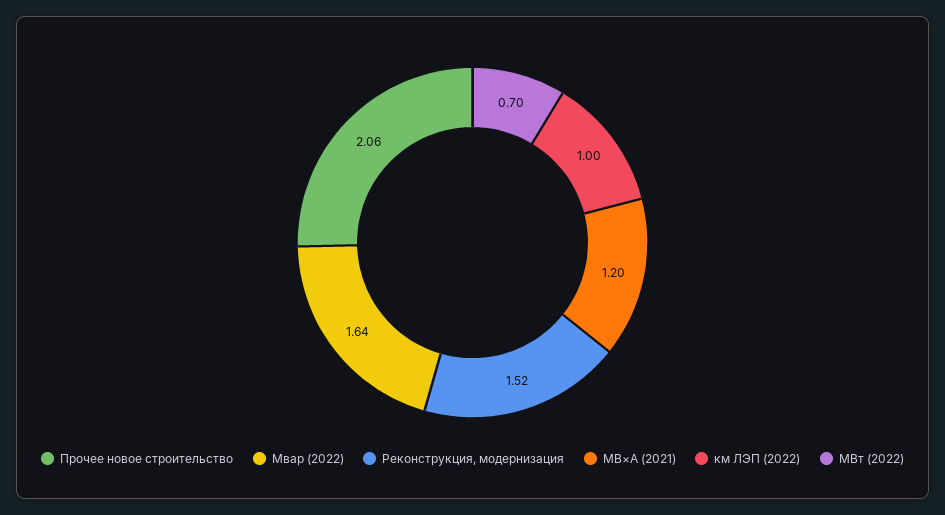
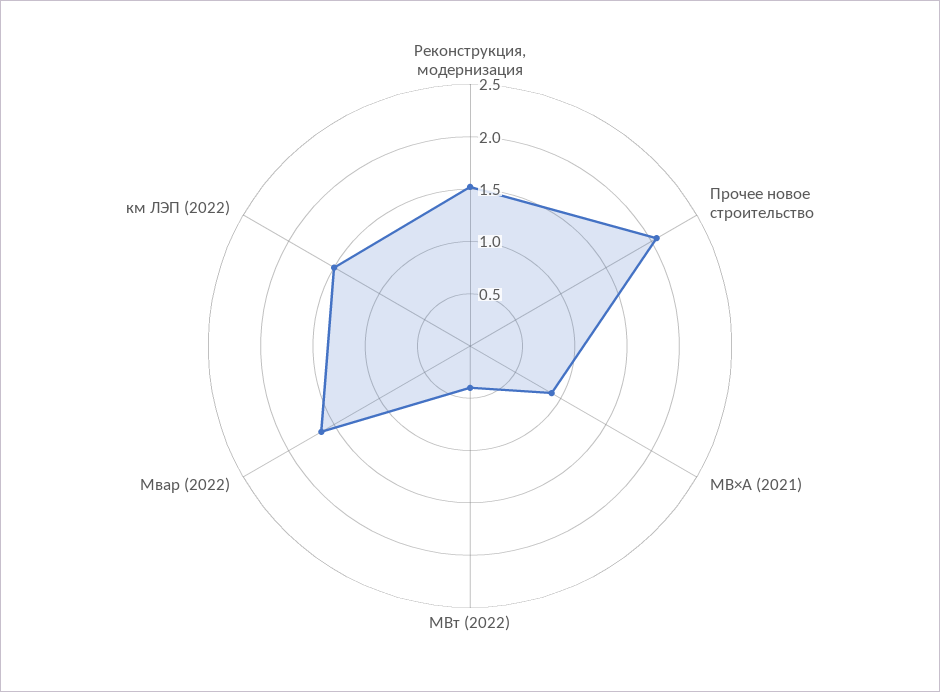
  {
    "Прочее новое строительство": 2.06,
    "Мвар (2022)": 1.64,
    "Реконструкция, модернизация": 1.52,
-   "МВ×А (2021)": 1.2,
+   "МВ×А (2021)": 0.9,
-   "км ЛЭП (2022)": 1,
+   "км ЛЭП (2022)": 1.5,
-   "МВт (2022)": 0.7
+   "МВт (2022)": 0.4
  }

